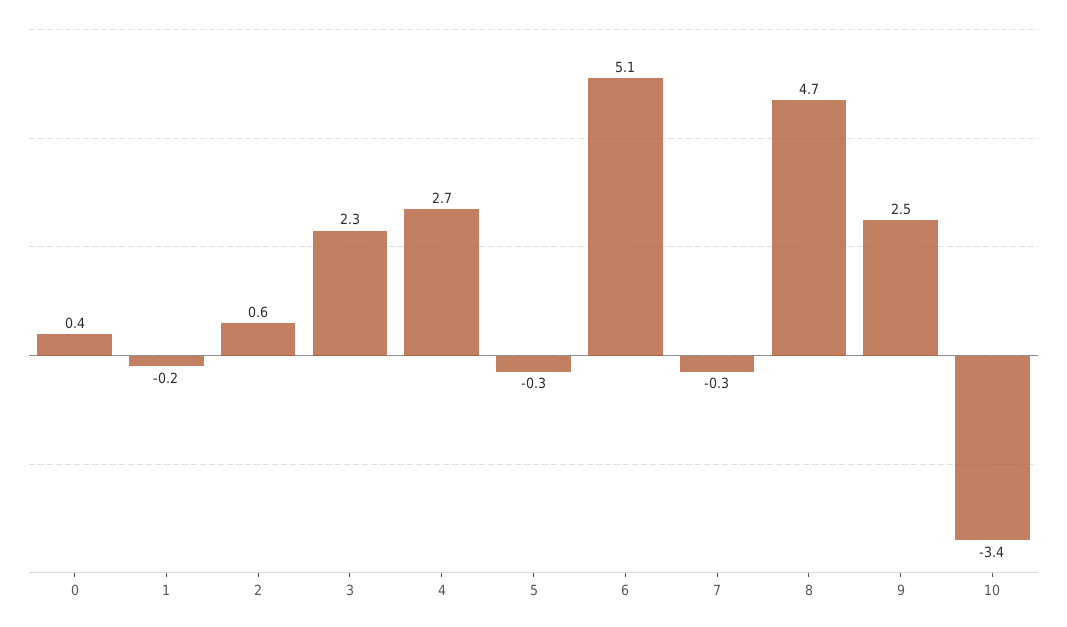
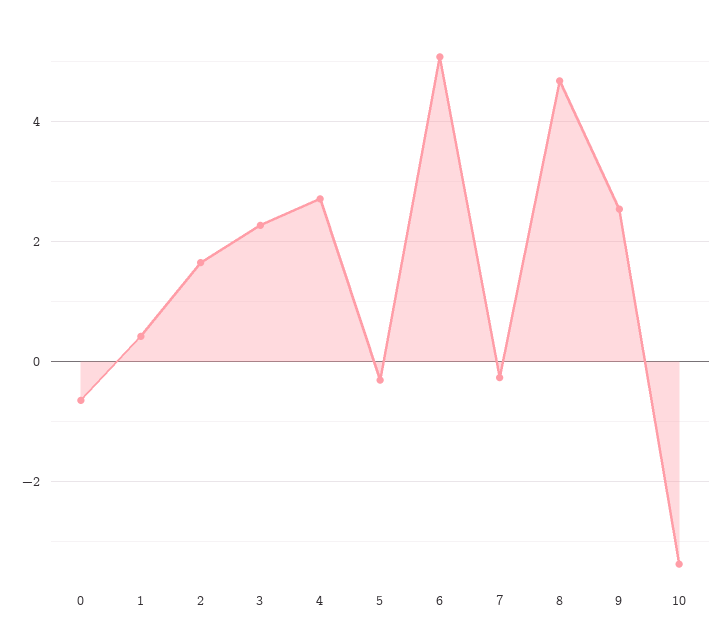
  {
-   "0": 0.4,
+   "0": -0.6,
-   "1": -0.2,
+   "1": 0.4,
-   "2": 0.6,
+   "2": 1.6,
    "3": 2.3,
    "4": 2.7,
    "5": -0.3,
    "6": 5.1,
    "7": -0.3,
    "8": 4.7,
    "9": 2.5,
    "10": -3.4
  }

